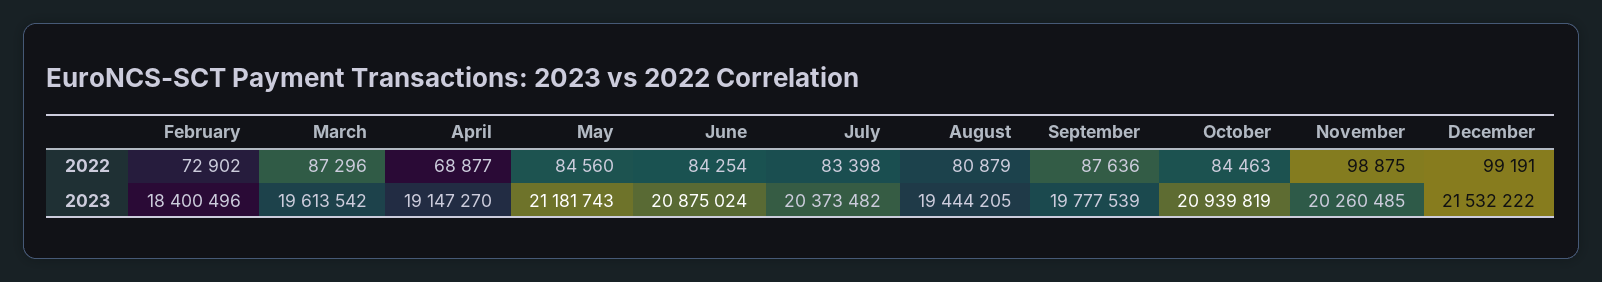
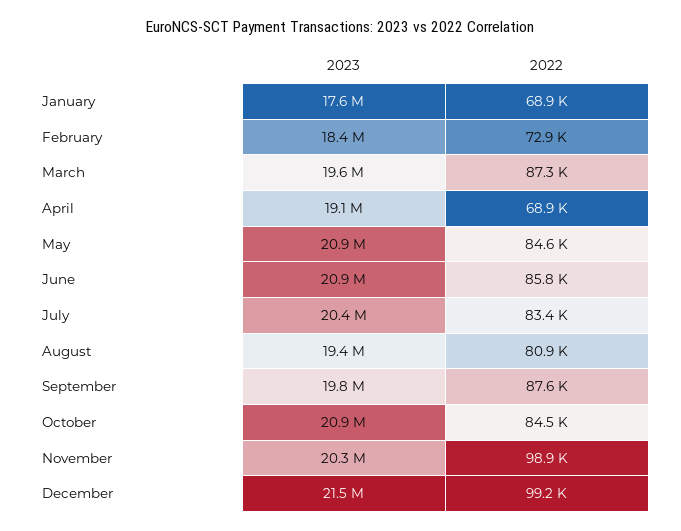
  {
    "February": {
      "2022": 72902,
      "2023": 18400496
    },
    "March": {
      "2022": 87296,
      "2023": 19613542
    },
    "April": {
      "2022": 68877,
      "2023": 19147270
    },
    "May": {
      "2022": 84560,
-     "2023": 21181743
+     "2023": 20900000
    },
    "June": {
-     "2022": 84254,
+     "2022": 85800,
      "2023": 20875024
    },
    "July": {
      "2022": 83398,
      "2023": 20373482
    },
    "August": {
      "2022": 80879,
      "2023": 19444205
    },
    "September": {
      "2022": 87636,
      "2023": 19777539
    },
    "October": {
      "2022": 84463,
      "2023": 20939819
    },
    "November": {
      "2022": 98875,
      "2023": 20260485
    },
    "December": {
      "2022": 99191,
      "2023": 21532222
-   }
+   },
+   "January": {
+     "2023": 17600000,
+     "2022": 68900
+   }
  }

